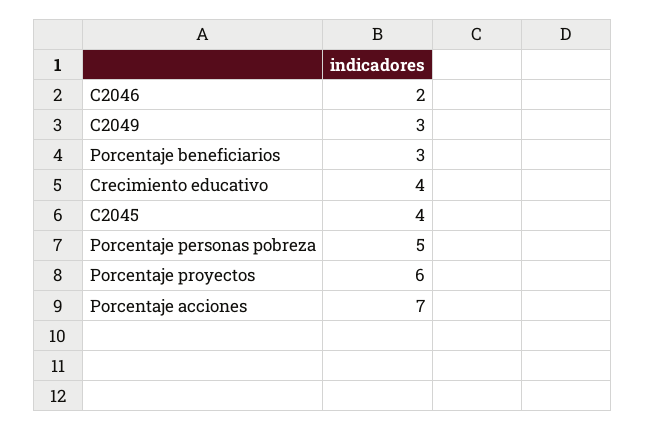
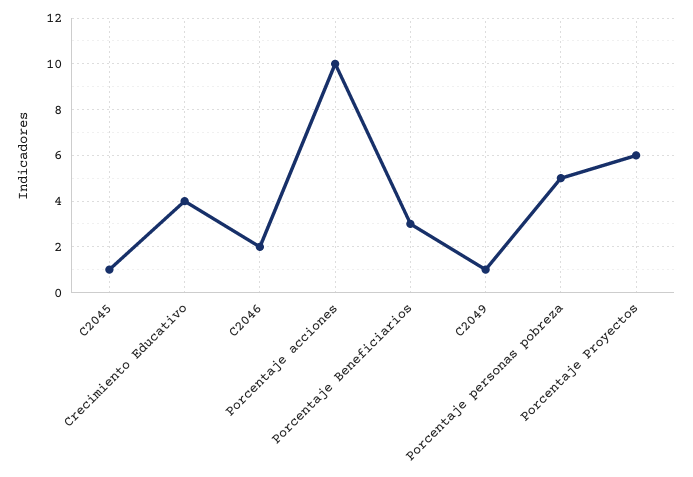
  {
    "C2046": 2,
-   "C2049": 3,
+   "C2049": 1,
    "Porcentaje beneficiarios": 3,
    "Crecimiento educativo": 4,
-   "C2045": 4,
+   "C2045": 1,
    "Porcentaje personas pobreza": 5,
    "Porcentaje proyectos": 6,
-   "Porcentaje acciones": 7
+   "Porcentaje acciones": 10
  }

